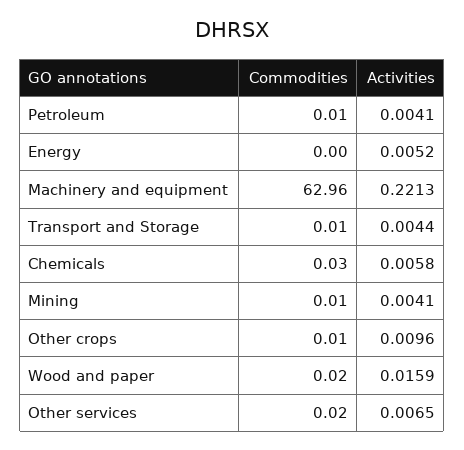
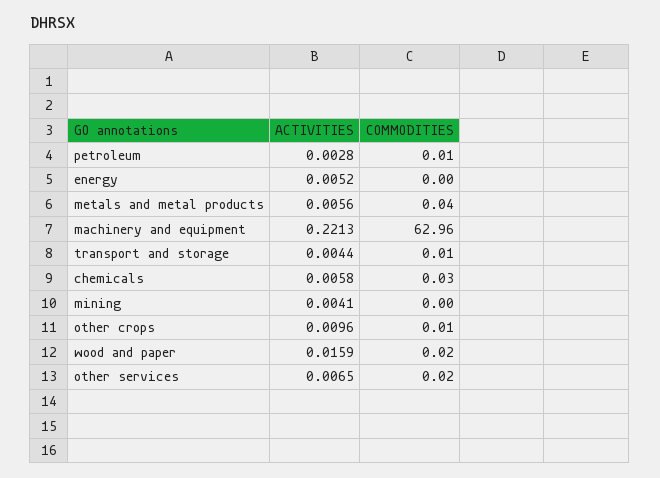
  {
    "Commodities": {
      "Petroleum": 0.01,
      "Energy": 0,
      "Machinery and equipment": 62.96,
      "Transport and Storage": 0.01,
      "Chemicals": 0.03,
-     "Mining": 0.01,
+     "Mining": 0,
      "Other crops": 0.01,
      "Wood and paper": 0.02,
-     "Other services": 0.02
+     "Other services": 0.02,
+     "metals and metal products": 0.04
    },
    "Activities": {
-     "Petroleum": 0.0041,
+     "Petroleum": 0.0028,
      "Energy": 0.0052,
      "Machinery and equipment": 0.2213,
      "Transport and Storage": 0.0044,
      "Chemicals": 0.0058,
      "Mining": 0.0041,
      "Other crops": 0.0096,
      "Wood and paper": 0.0159,
-     "Other services": 0.0065
+     "Other services": 0.0065,
+     "metals and metal products": 0.0056
    }
  }

